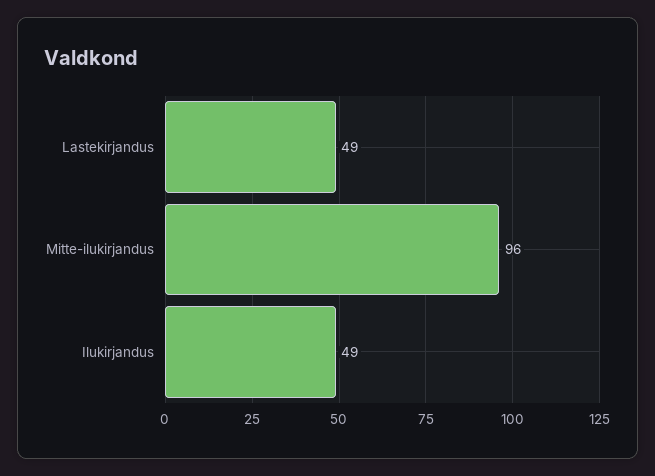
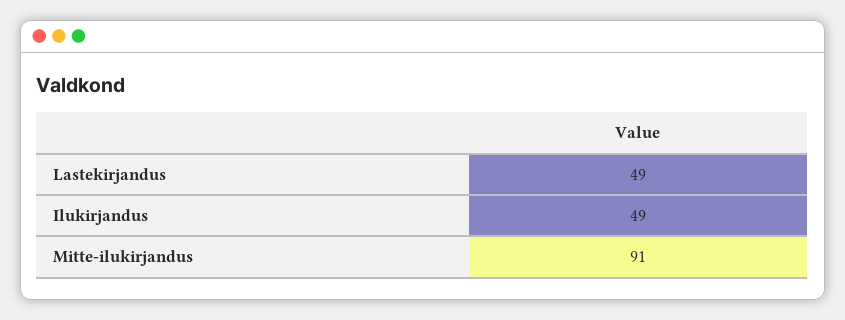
  {
    "Lastekirjandus": 49,
-   "Mitte-ilukirjandus": 96,
+   "Mitte-ilukirjandus": 91,
    "Ilukirjandus": 49
  }

